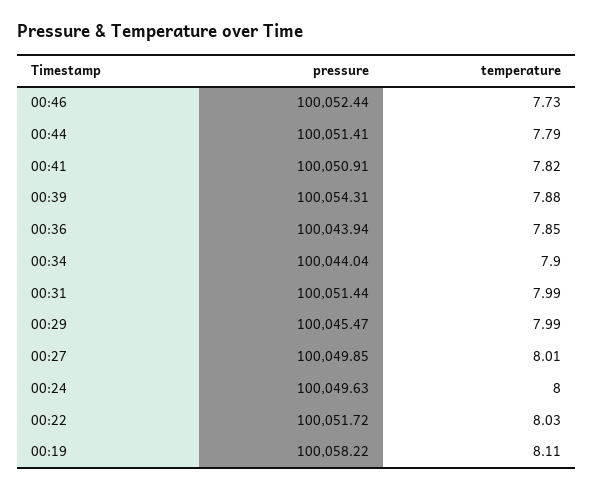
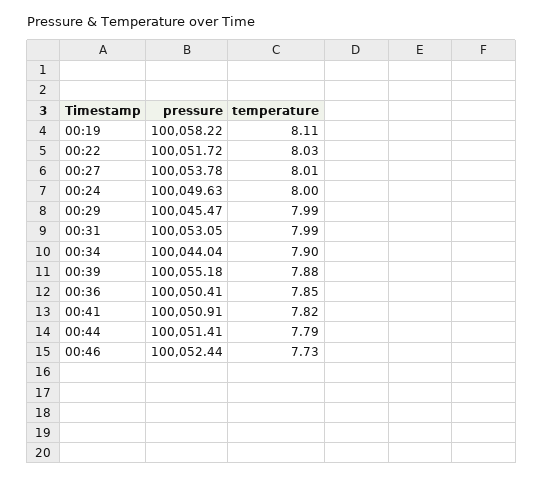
  {
    "pressure": {
      "00:46": 100052.44,
      "00:44": 100051.41,
      "00:41": 100050.91,
-     "00:39": 100054.31,
+     "00:39": 100055.18,
-     "00:36": 100043.94,
+     "00:36": 100050.41,
      "00:34": 100044.04,
-     "00:31": 100051.44,
+     "00:31": 100053.05,
      "00:29": 100045.47,
-     "00:27": 100049.85,
+     "00:27": 100053.78,
      "00:24": 100049.63,
      "00:22": 100051.72,
      "00:19": 100058.22
    },
    "temperature": {
      "00:46": 7.73,
      "00:44": 7.79,
      "00:41": 7.82,
      "00:39": 7.88,
      "00:36": 7.85,
      "00:34": 7.9,
      "00:31": 7.99,
      "00:29": 7.99,
      "00:27": 8.01,
      "00:24": 8,
      "00:22": 8.03,
      "00:19": 8.11
    }
  }

